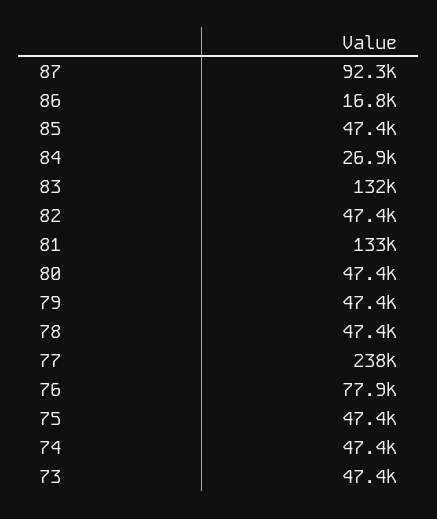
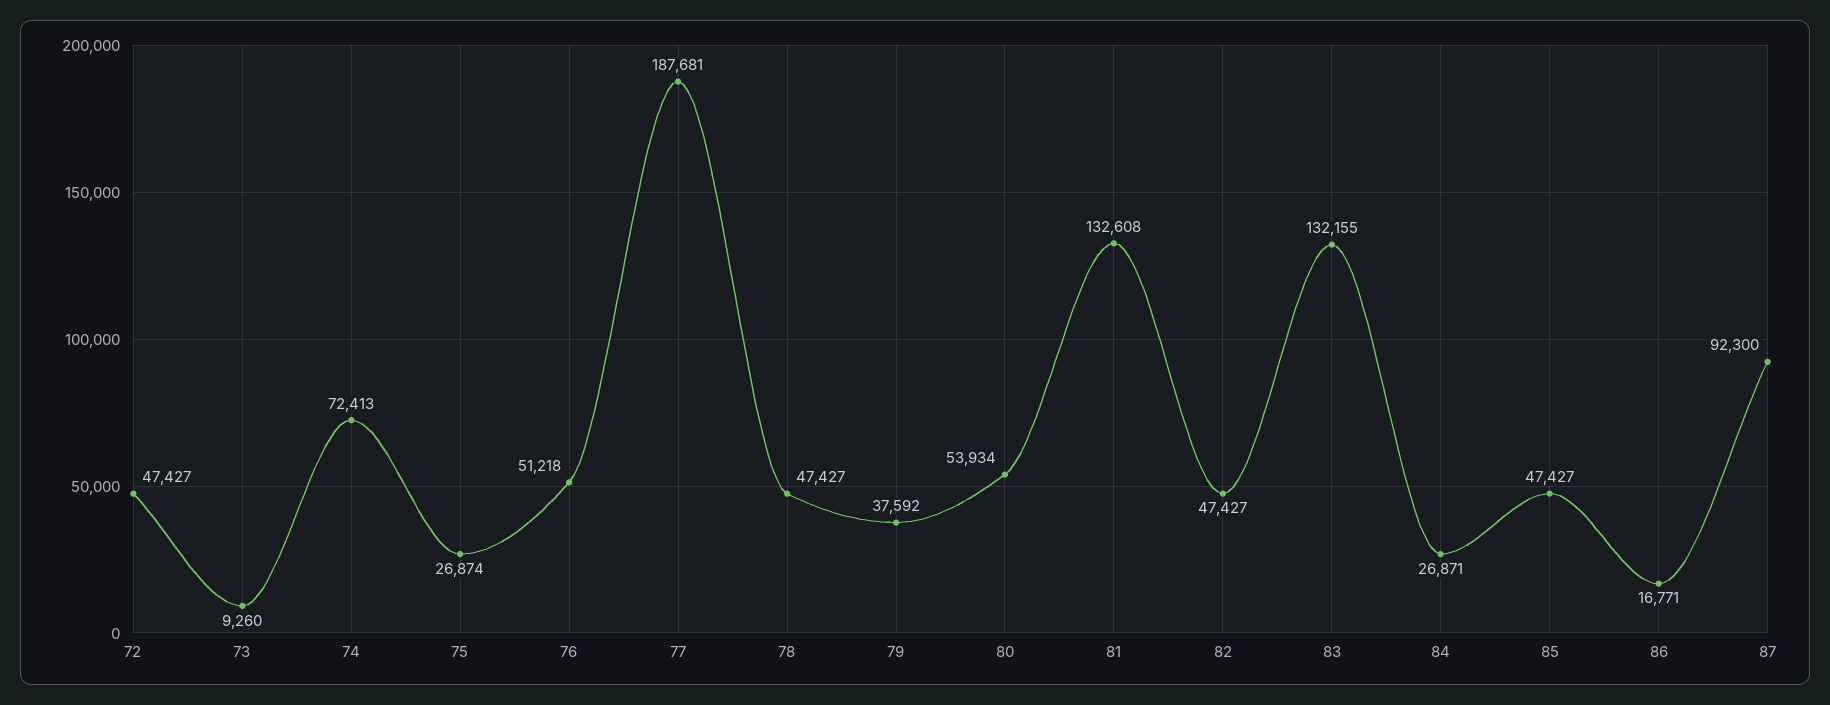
  {
    "87": 92300,
    "86": 16771,
    "85": 47427,
    "84": 26871,
    "83": 132155,
    "82": 47427,
    "81": 132608,
-   "80": 47400,
+   "80": 53934,
-   "79": 47400,
+   "79": 37592,
    "78": 47427,
-   "77": 238000,
+   "77": 187681,
-   "76": 77900,
+   "76": 51218,
-   "75": 47400,
+   "75": 26874,
-   "74": 47400,
+   "74": 72413,
-   "73": 47400
+   "73": 9260,
+   "72": 47427
  }

